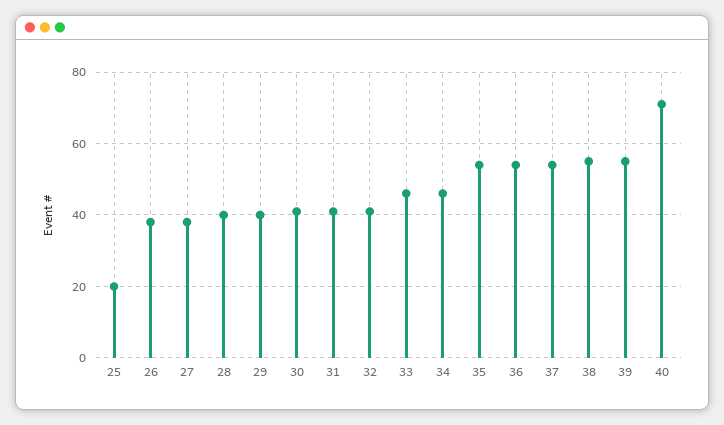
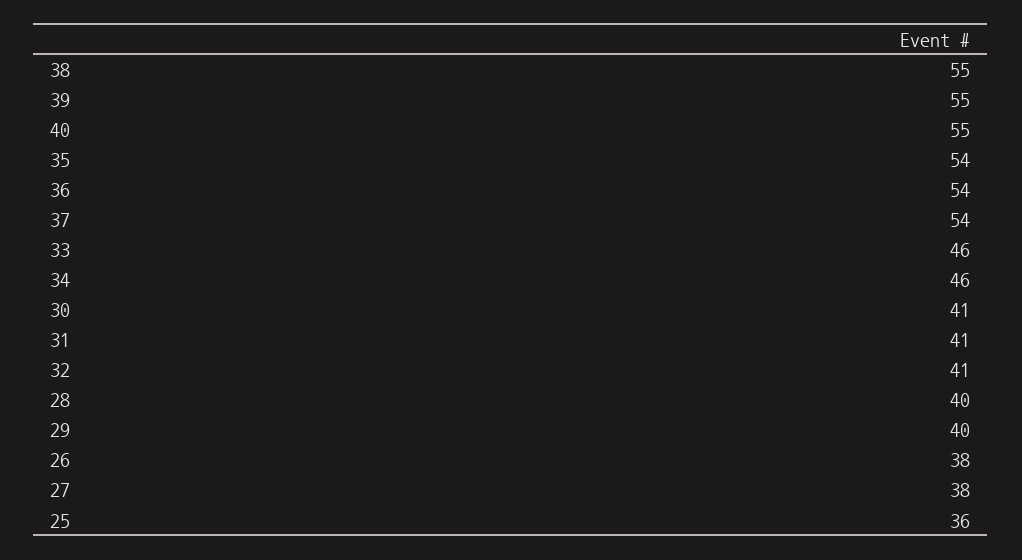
  {
-   "25": 20,
+   "25": 36,
    "26": 38,
    "27": 38,
    "28": 40,
    "29": 40,
    "30": 41,
    "31": 41,
    "32": 41,
    "33": 46,
    "34": 46,
    "35": 54,
    "36": 54,
    "37": 54,
    "38": 55,
    "39": 55,
-   "40": 70
+   "40": 55
  }

